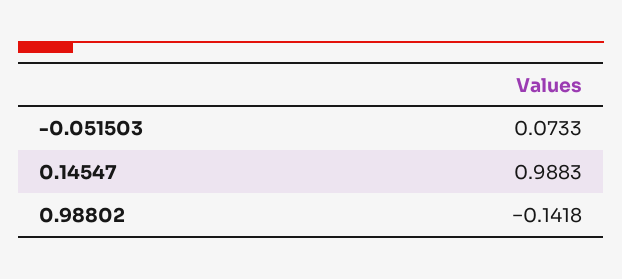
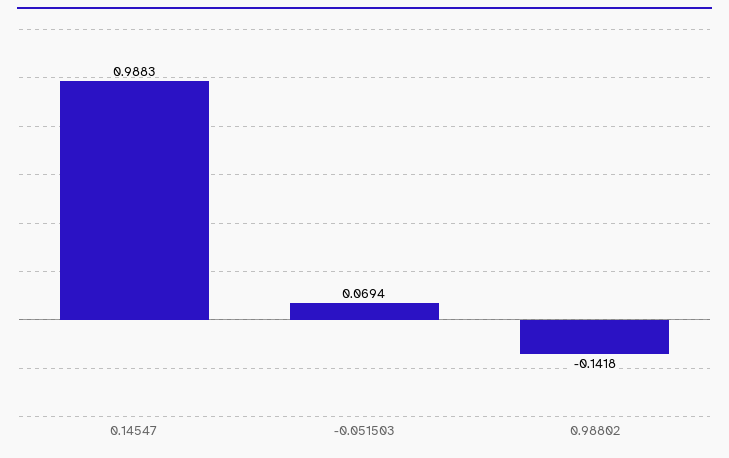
  {
-   "-0.051503": 0.0733,
+   "-0.051503": 0.0694,
    "0.14547": 0.9883,
    "0.98802": -0.1418
  }

